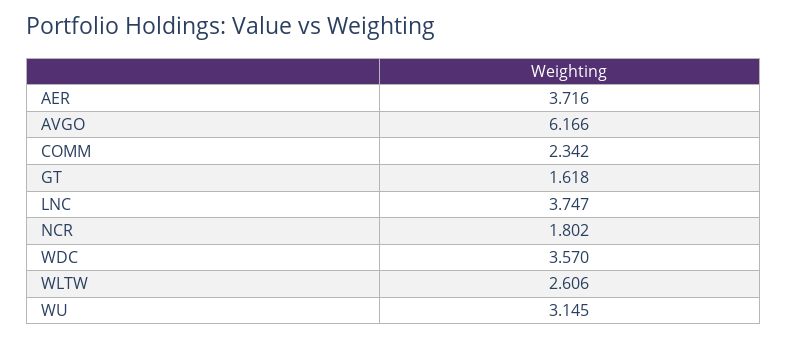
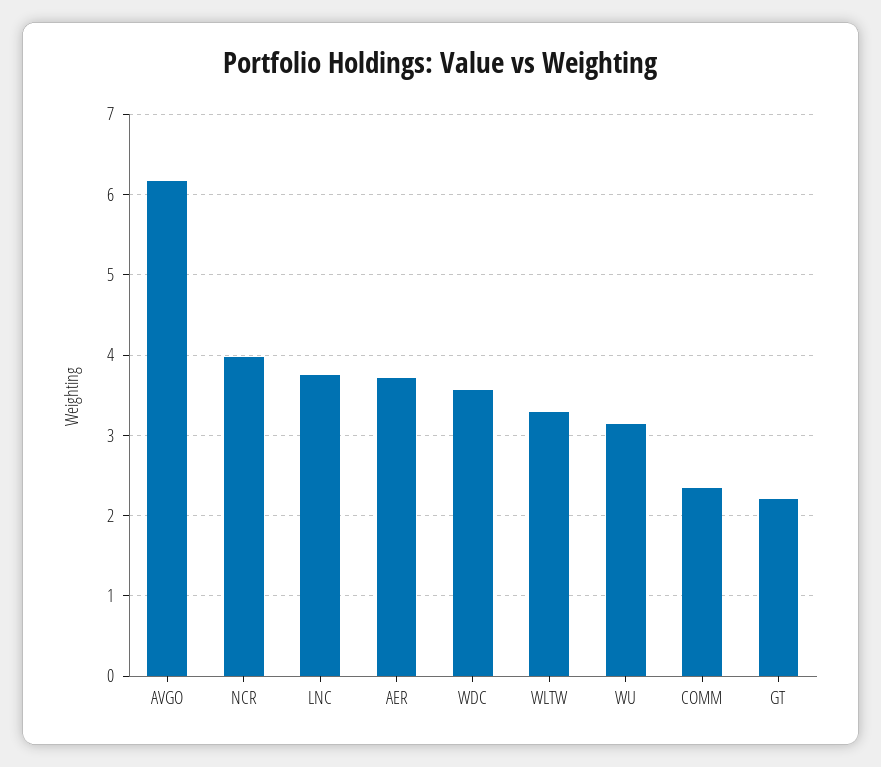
  {
    "AER": 3.716,
    "AVGO": 6.166,
    "COMM": 2.342,
-   "GT": 1.618,
+   "GT": 2.2,
    "LNC": 3.747,
-   "NCR": 1.802,
+   "NCR": 4,
    "WDC": 3.57,
-   "WLTW": 2.606,
+   "WLTW": 3.3,
    "WU": 3.145
  }

